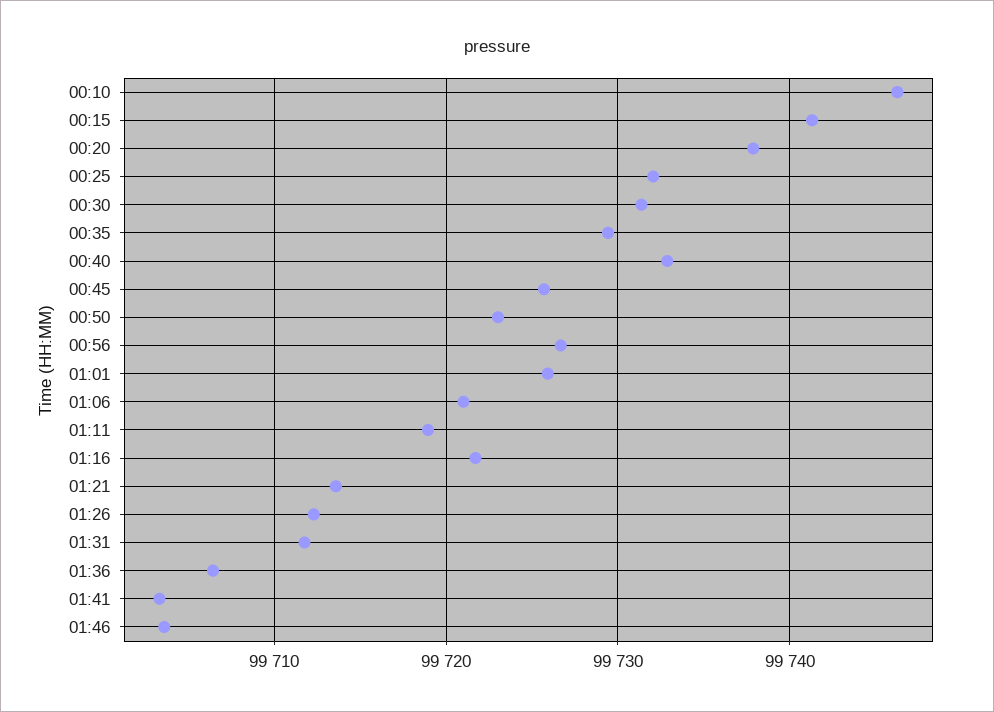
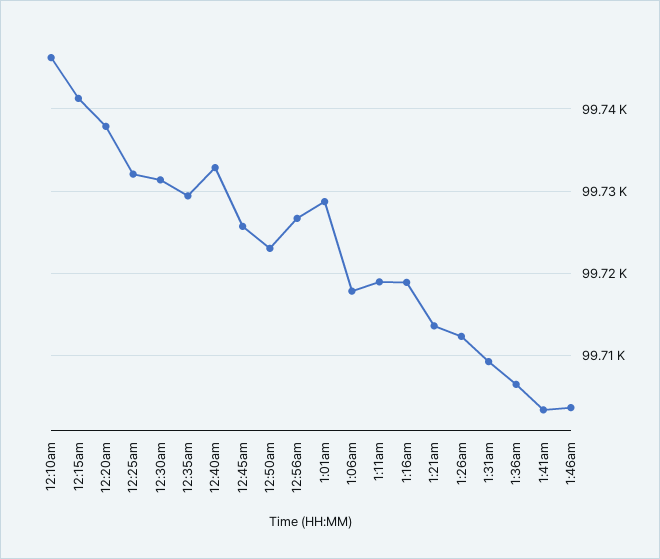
  {
    "00:10": 99746,
    "00:15": 99741,
    "00:20": 99738,
    "00:25": 99732,
    "00:30": 99731,
    "00:35": 99729,
    "00:40": 99733,
    "00:45": 99726,
    "00:50": 99723,
    "00:56": 99727,
-   "01:01": 99726,
+   "01:01": 99729,
-   "01:06": 99721,
+   "01:06": 99718,
    "01:11": 99719,
-   "01:16": 99722,
+   "01:16": 99719,
    "01:21": 99714,
    "01:26": 99712,
-   "01:31": 99712,
+   "01:31": 99709,
    "01:36": 99706,
    "01:41": 99703,
    "01:46": 99704
  }

